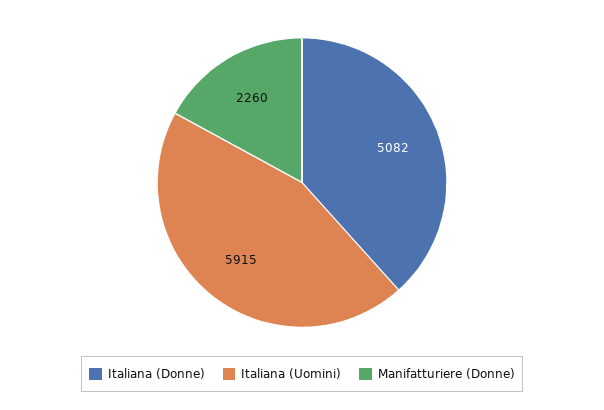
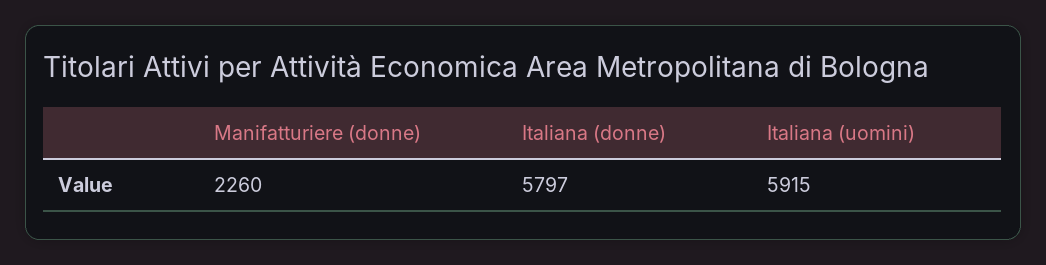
  {
-   "Italiana (Donne)": 5082,
+   "Italiana (Donne)": 5797,
    "Italiana (Uomini)": 5915,
    "Manifatturiere (Donne)": 2260
  }

